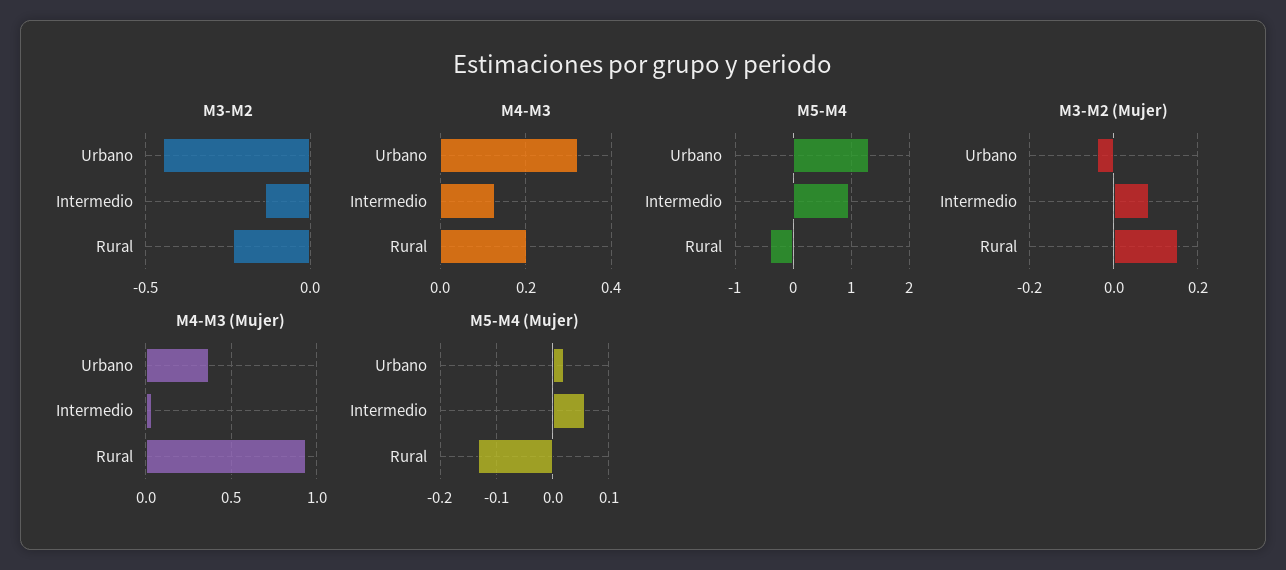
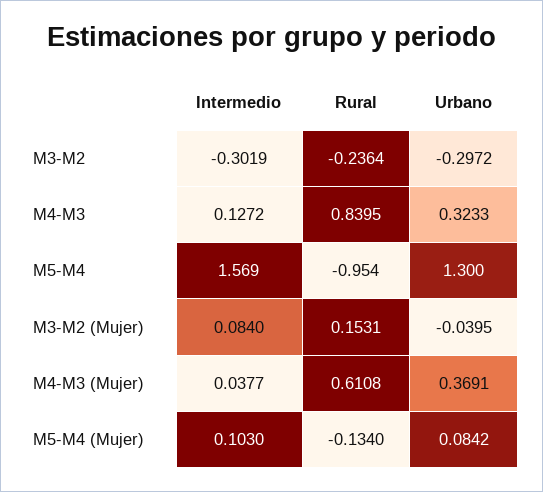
  {
    "M3-M2": {
-     "Urbano": -0.45,
+     "Urbano": -0.2972,
-     "Intermedio": -0.15,
+     "Intermedio": -0.3019,
      "Rural": -0.2364
    },
    "M4-M3": {
      "Urbano": 0.3233,
      "Intermedio": 0.1272,
-     "Rural": 0.2
+     "Rural": 0.8395
    },
    "M5-M4": {
      "Urbano": 1.3,
-     "Intermedio": 1,
+     "Intermedio": 1.569,
-     "Rural": -0.4
+     "Rural": -0.954
    },
    "M3-M2 (Mujer)": {
      "Urbano": -0.0395,
      "Intermedio": 0.084,
      "Rural": 0.1531
    },
    "M4-M3 (Mujer)": {
      "Urbano": 0.3691,
      "Intermedio": 0.0377,
-     "Rural": 0.95
+     "Rural": 0.6108
    },
    "M5-M4 (Mujer)": {
-     "Urbano": 0.02,
+     "Urbano": 0.0842,
-     "Intermedio": 0.06,
+     "Intermedio": 0.103,
      "Rural": -0.134
    }
  }

